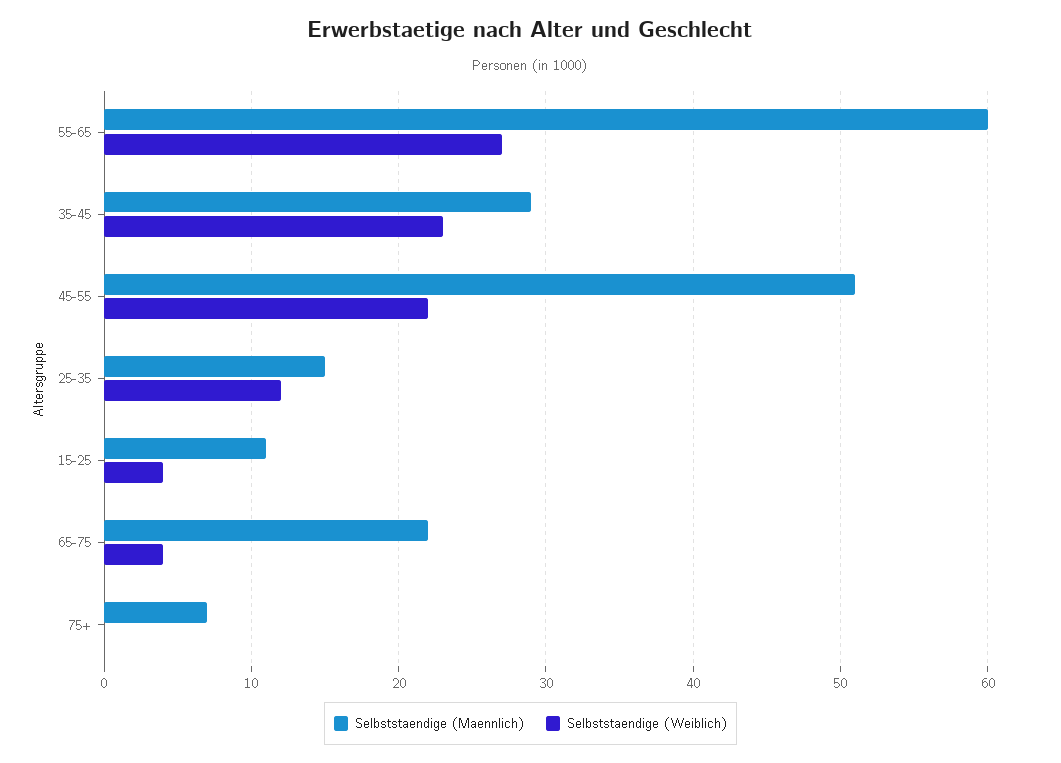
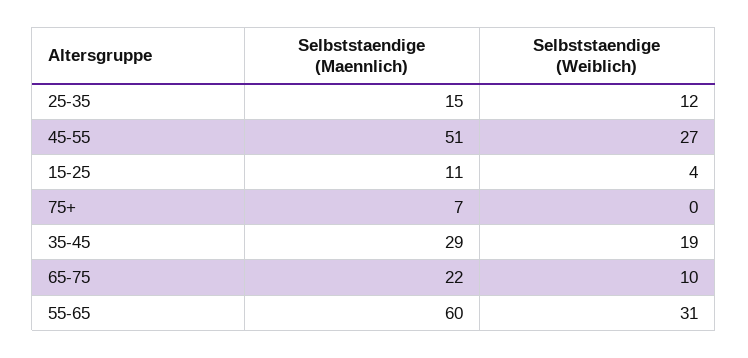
  {
    "Selbststaendige (Maennlich)": {
      "55-65": 60,
      "35-45": 29,
      "45-55": 51,
      "25-35": 15,
      "15-25": 11,
      "65-75": 22,
      "75+": 7
    },
    "Selbststaendige (Weiblich)": {
-     "55-65": 27,
+     "55-65": 31,
-     "35-45": 23,
+     "35-45": 19,
-     "45-55": 22,
+     "45-55": 27,
      "25-35": 12,
      "15-25": 4,
-     "65-75": 4,
+     "65-75": 10,
      "75+": 0
    }
  }

